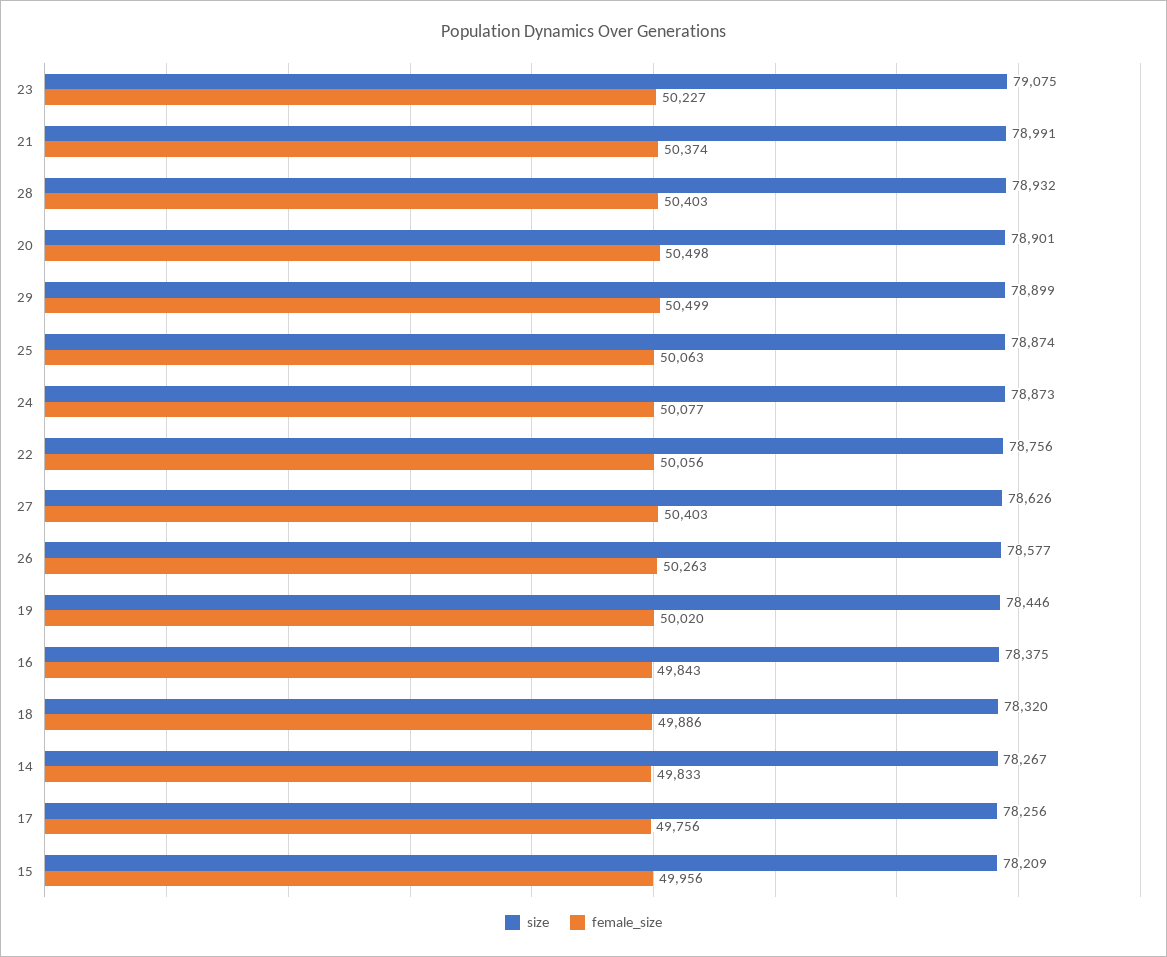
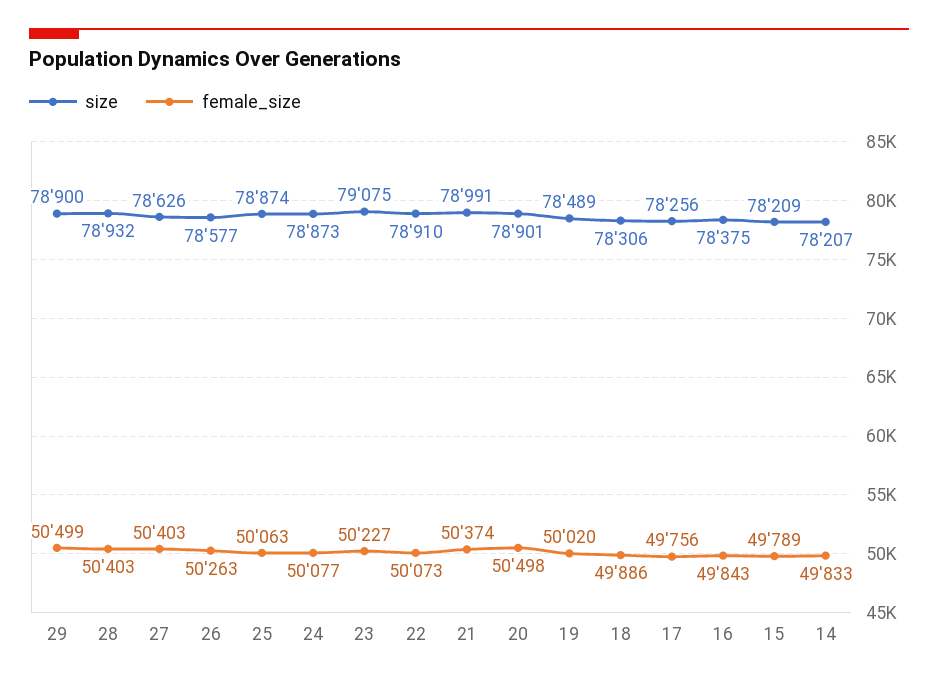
  {
    "size": {
      "23": 79075,
      "21": 78991,
      "28": 78932,
      "20": 78901,
-     "29": 78899,
+     "29": 78900,
      "25": 78874,
      "24": 78873,
-     "22": 78756,
+     "22": 78910,
      "27": 78626,
      "26": 78577,
-     "19": 78446,
+     "19": 78489,
      "16": 78375,
-     "18": 78320,
+     "18": 78306,
-     "14": 78267,
+     "14": 78207,
      "17": 78256,
      "15": 78209
    },
    "female_size": {
      "23": 50227,
      "21": 50374,
      "28": 50403,
      "20": 50498,
      "29": 50499,
      "25": 50063,
      "24": 50077,
-     "22": 50056,
+     "22": 50073,
      "27": 50403,
      "26": 50263,
      "19": 50020,
      "16": 49843,
      "18": 49886,
      "14": 49833,
      "17": 49756,
-     "15": 49956
+     "15": 49789
    }
  }

